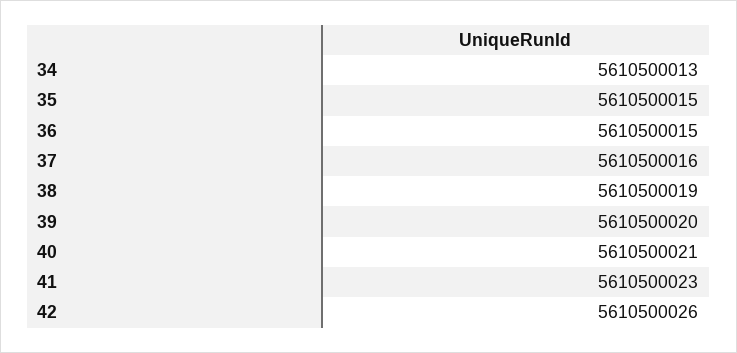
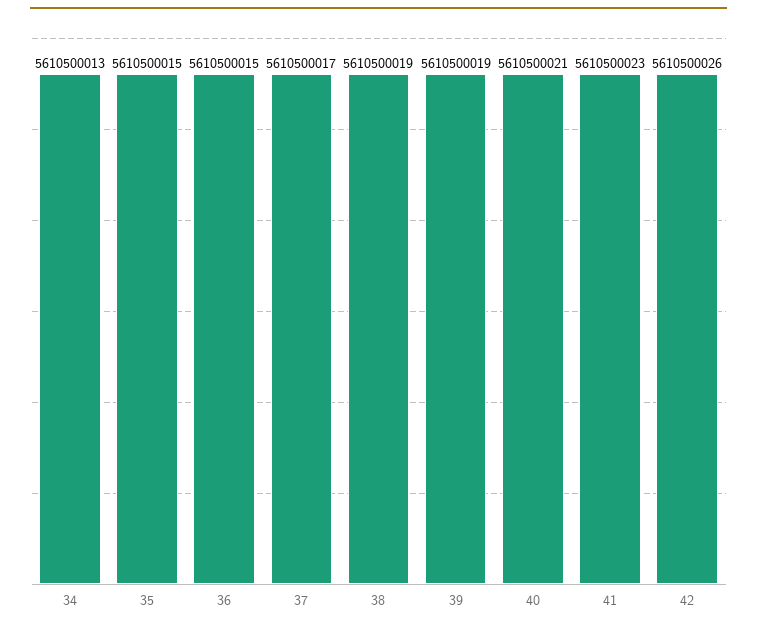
  {
    "34": 5610500013,
    "35": 5610500015,
    "36": 5610500015,
-   "37": 5610500016,
+   "37": 5610500017,
    "38": 5610500019,
-   "39": 5610500020,
+   "39": 5610500019,
    "40": 5610500021,
    "41": 5610500023,
    "42": 5610500026
  }

